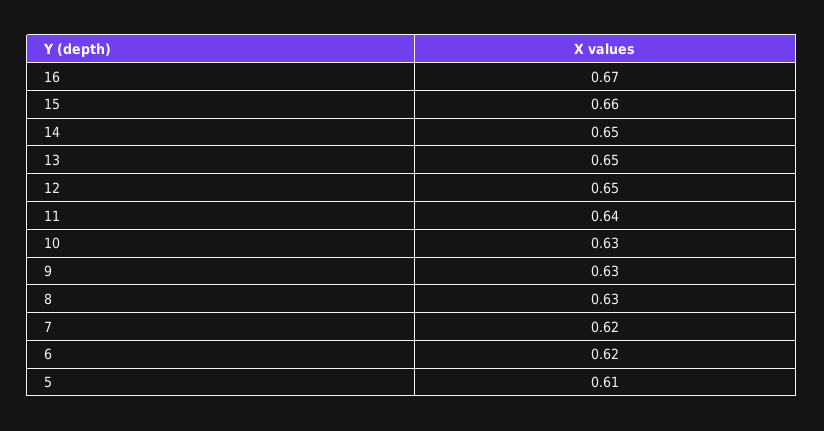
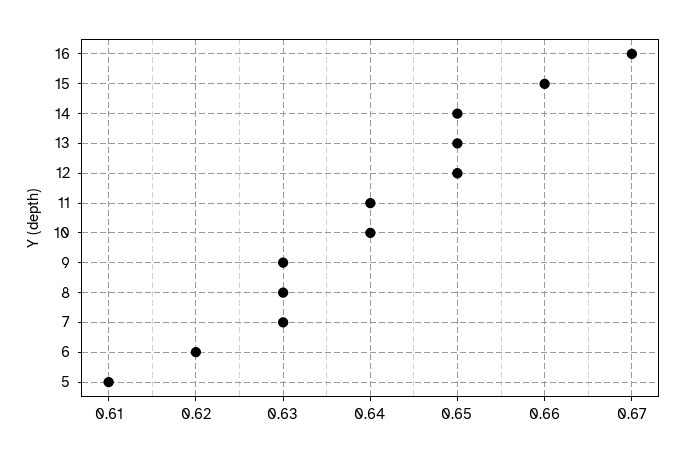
  {
    "16": 0.67,
    "15": 0.66,
    "14": 0.65,
    "13": 0.65,
    "12": 0.65,
    "11": 0.64,
-   "10": 0.63,
+   "10": 0.64,
    "9": 0.63,
    "8": 0.63,
-   "7": 0.62,
+   "7": 0.63,
    "6": 0.62,
    "5": 0.61
  }

